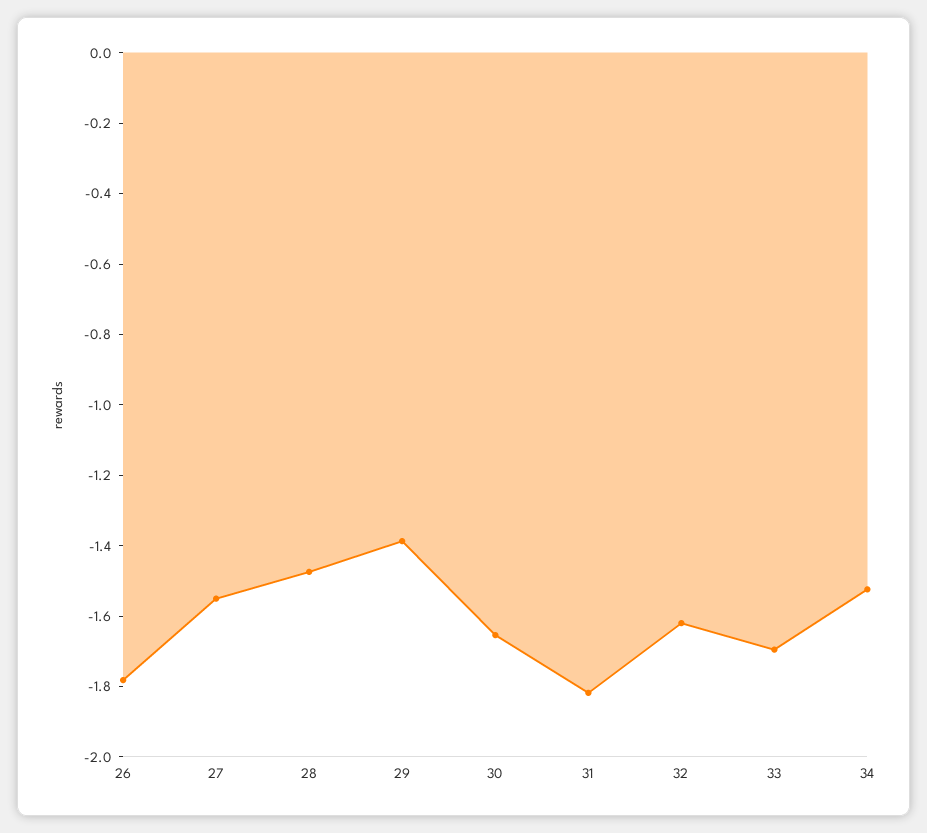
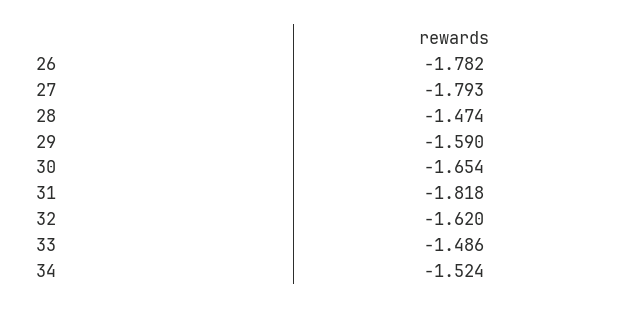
  {
    "26": -1.782,
-   "27": -1.55,
+   "27": -1.793,
    "28": -1.474,
-   "29": -1.4,
+   "29": -1.59,
    "30": -1.654,
    "31": -1.818,
    "32": -1.62,
-   "33": -1.7,
+   "33": -1.486,
    "34": -1.524
  }

